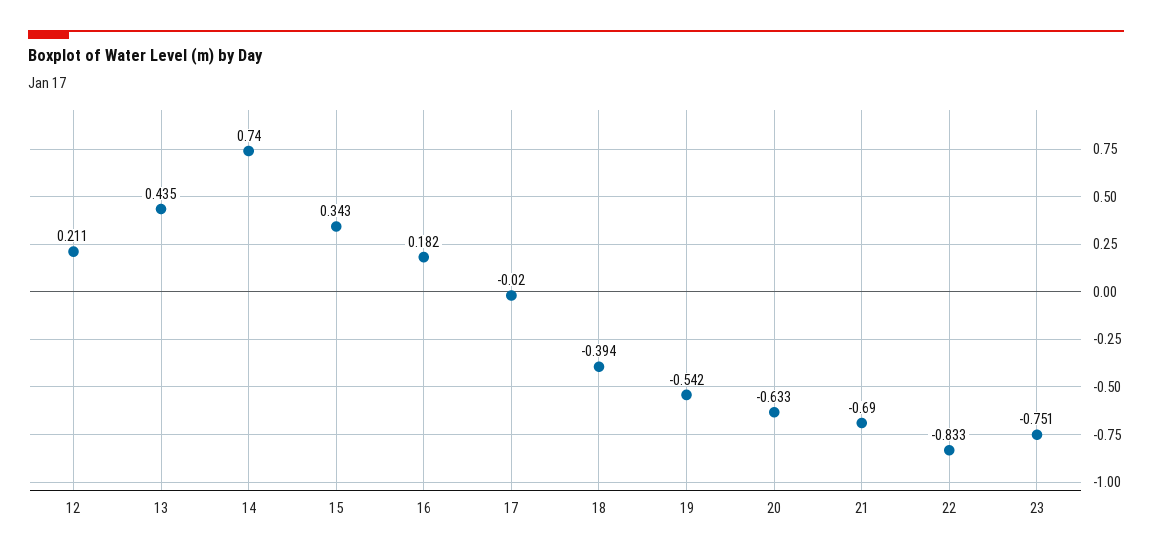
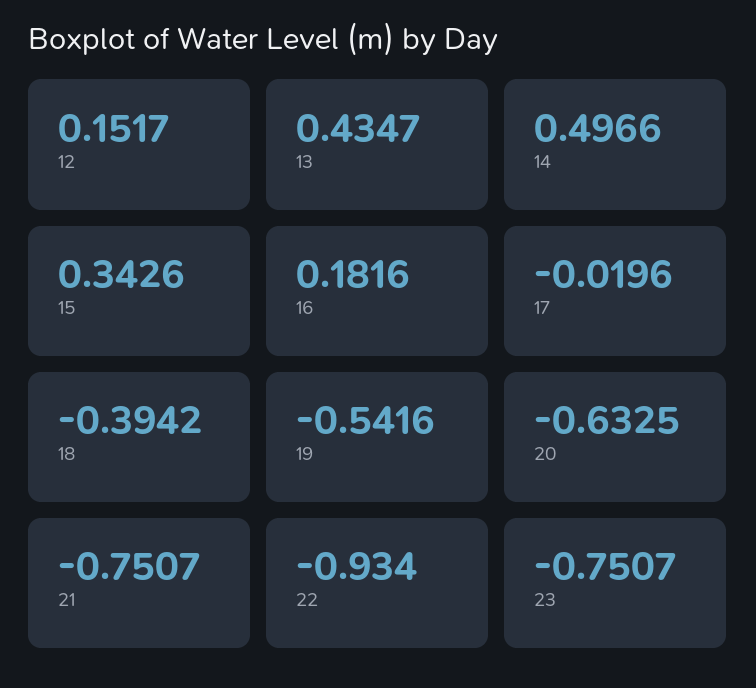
  {
-   "12": 0.211,
+   "12": 0.1517,
    "13": 0.4347,
-   "14": 0.74,
+   "14": 0.4966,
    "15": 0.3426,
    "16": 0.1816,
    "17": -0.0196,
    "18": -0.3942,
    "19": -0.5416,
    "20": -0.6325,
-   "21": -0.69,
+   "21": -0.7507,
-   "22": -0.833,
+   "22": -0.934,
    "23": -0.7507
  }

